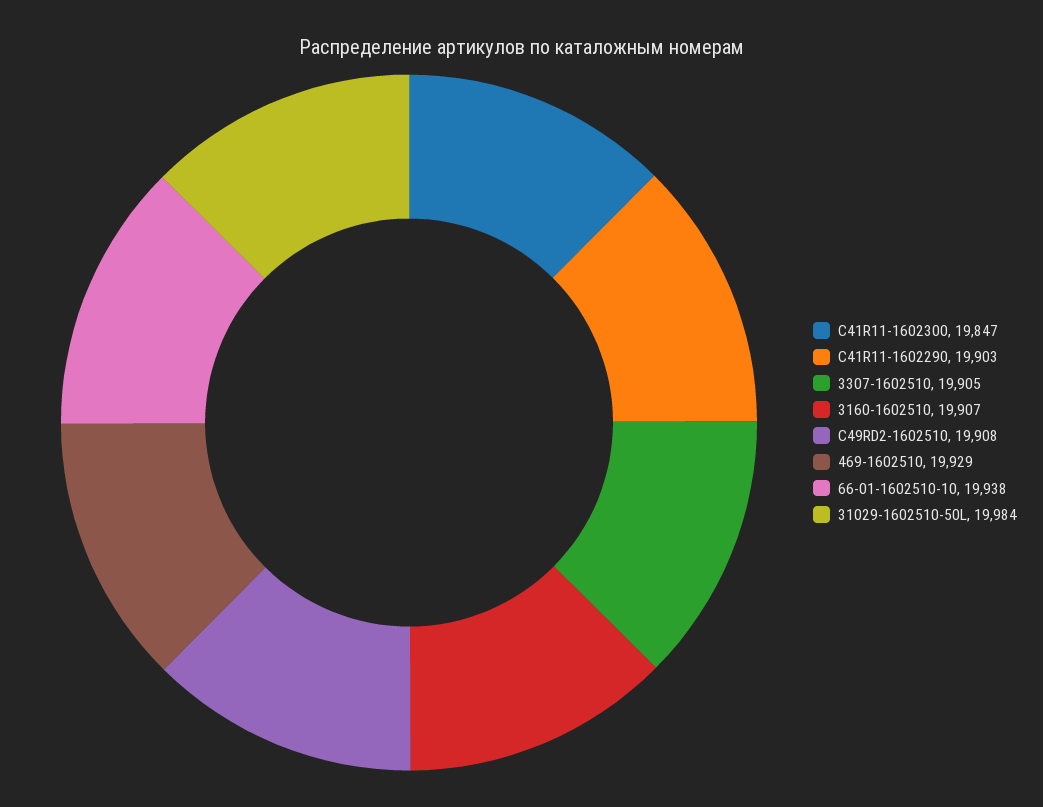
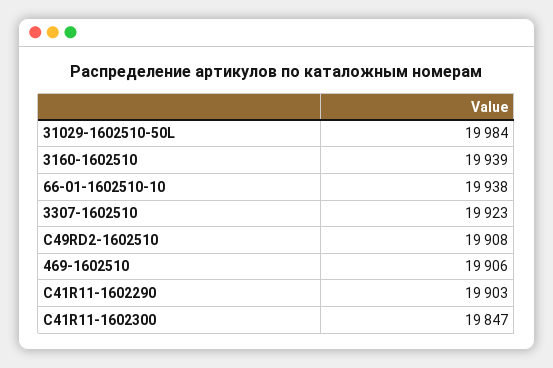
  {
    "C41R11-1602300": 19847,
    "C41R11-1602290": 19903,
-   "3307-1602510": 19905,
+   "3307-1602510": 19923,
-   "3160-1602510": 19907,
+   "3160-1602510": 19939,
    "C49RD2-1602510": 19908,
-   "469-1602510": 19929,
+   "469-1602510": 19906,
    "66-01-1602510-10": 19938,
    "31029-1602510-50L": 19984
  }

